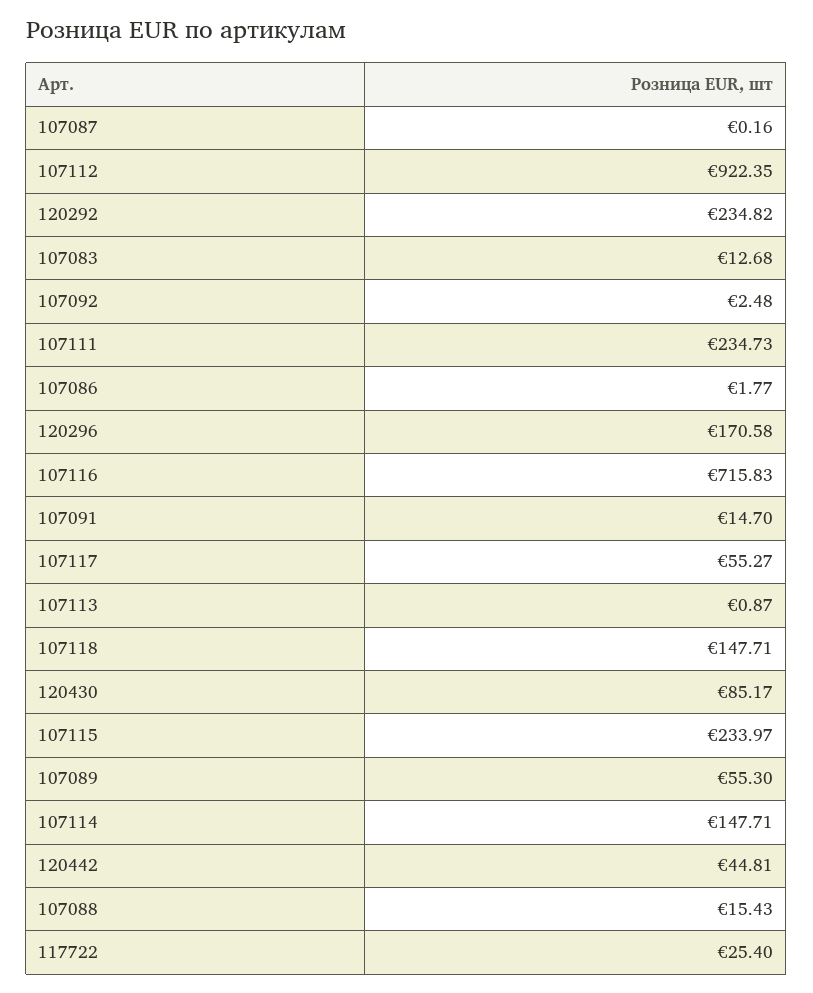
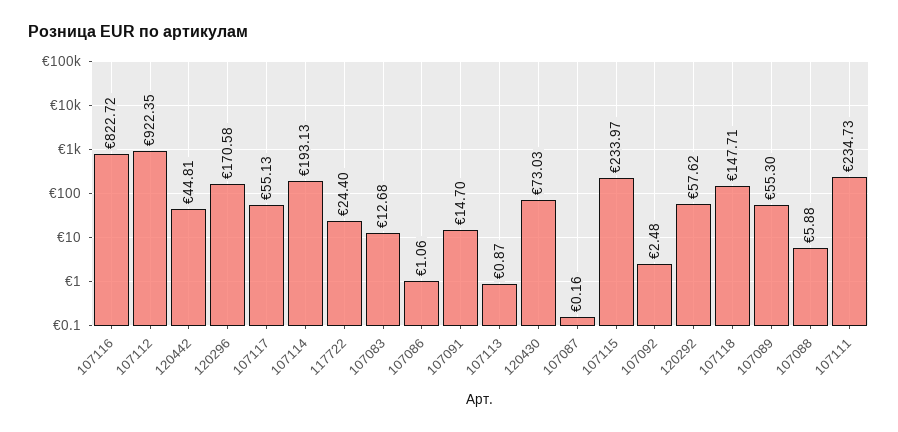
  {
    "107087": 0.16,
    "107112": 922.35,
-   "120292": 234.82,
+   "120292": 57.62,
    "107083": 12.68,
    "107092": 2.48,
    "107111": 234.73,
-   "107086": 1.77,
+   "107086": 1.06,
    "120296": 170.58,
-   "107116": 715.83,
+   "107116": 822.72,
    "107091": 14.7,
-   "107117": 55.27,
+   "107117": 55.13,
    "107113": 0.87,
    "107118": 147.71,
-   "120430": 85.17,
+   "120430": 73.03,
    "107115": 233.97,
    "107089": 55.3,
-   "107114": 147.71,
+   "107114": 193.13,
    "120442": 44.81,
-   "107088": 15.43,
+   "107088": 5.88,
-   "117722": 25.4
+   "117722": 24.4
  }

